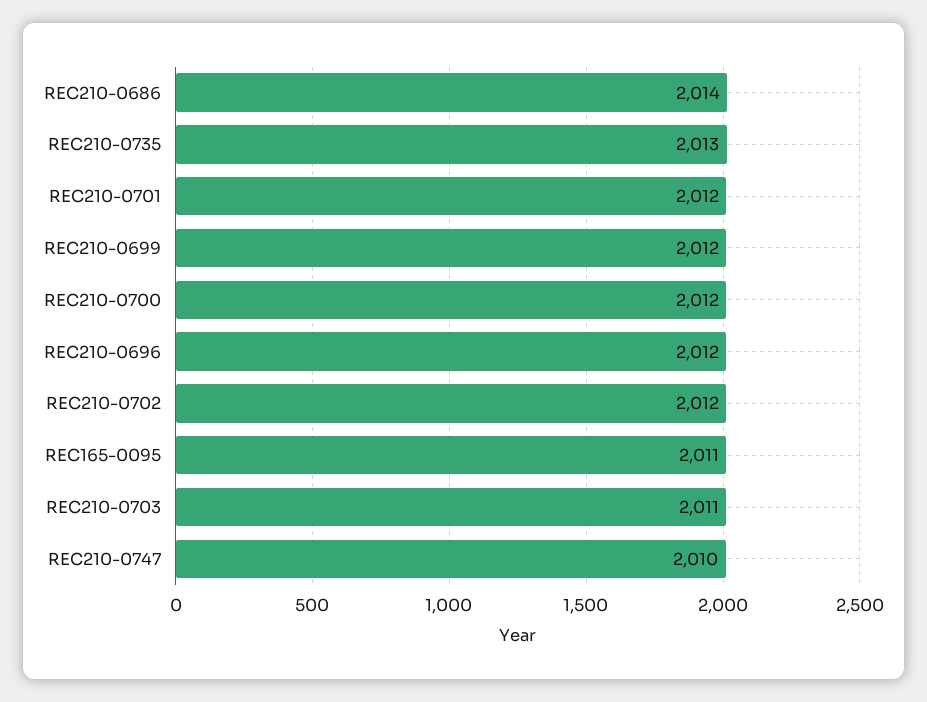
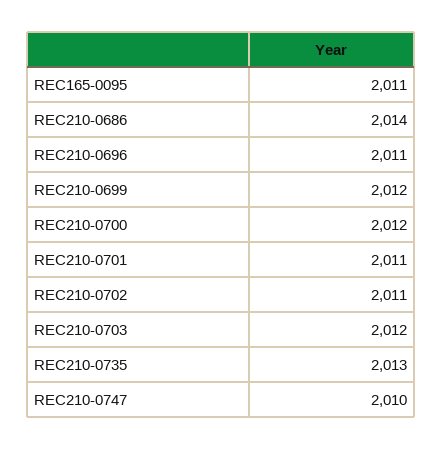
  {
    "REC210-0686": 2014,
    "REC210-0735": 2013,
-   "REC210-0701": 2012,
+   "REC210-0701": 2011,
    "REC210-0699": 2012,
    "REC210-0700": 2012,
-   "REC210-0696": 2012,
+   "REC210-0696": 2011,
-   "REC210-0702": 2012,
+   "REC210-0702": 2011,
    "REC165-0095": 2011,
-   "REC210-0703": 2011,
+   "REC210-0703": 2012,
    "REC210-0747": 2010
  }

